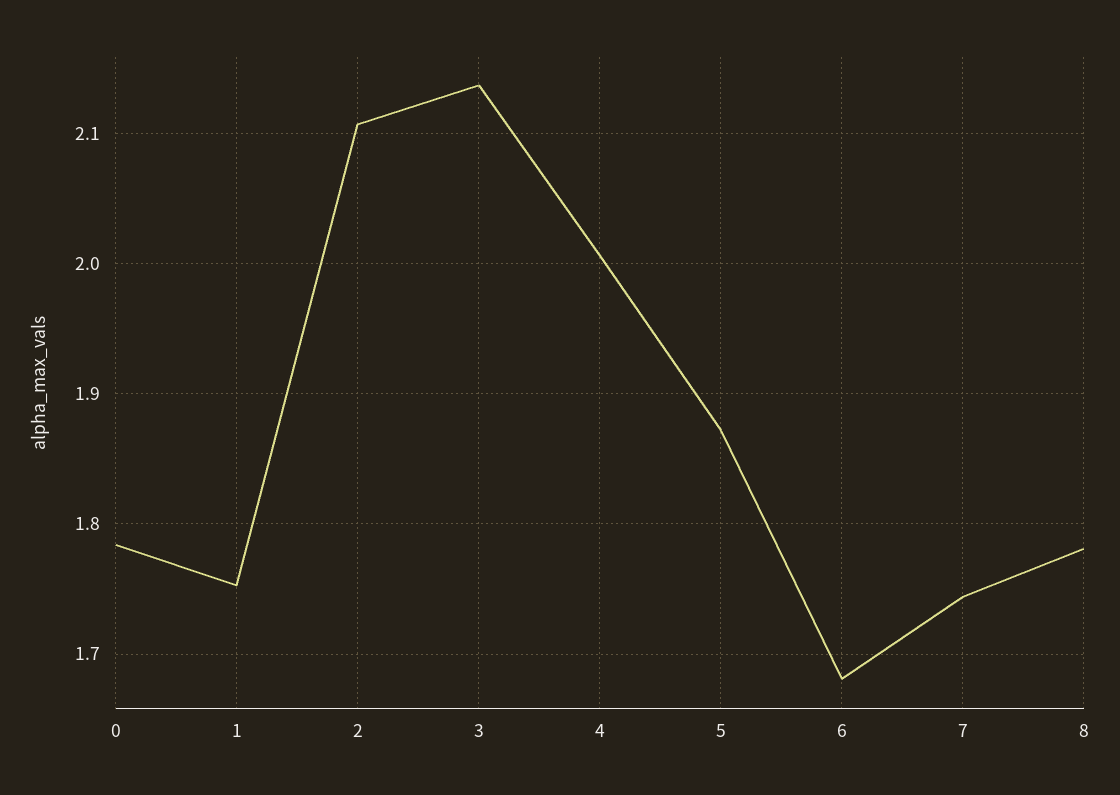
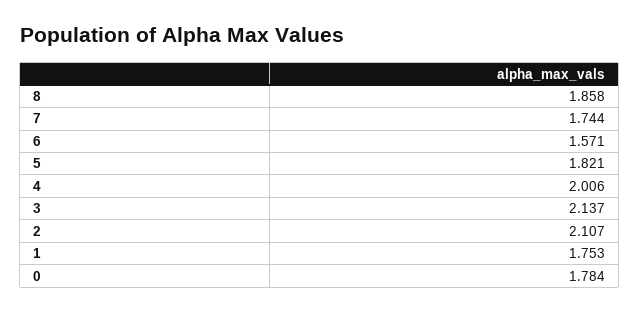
  {
    "0": 1.784,
    "1": 1.753,
    "2": 2.107,
    "3": 2.137,
    "4": 2.006,
-   "5": 1.87,
+   "5": 1.821,
-   "6": 1.68,
+   "6": 1.571,
    "7": 1.744,
-   "8": 1.78
+   "8": 1.858
  }

